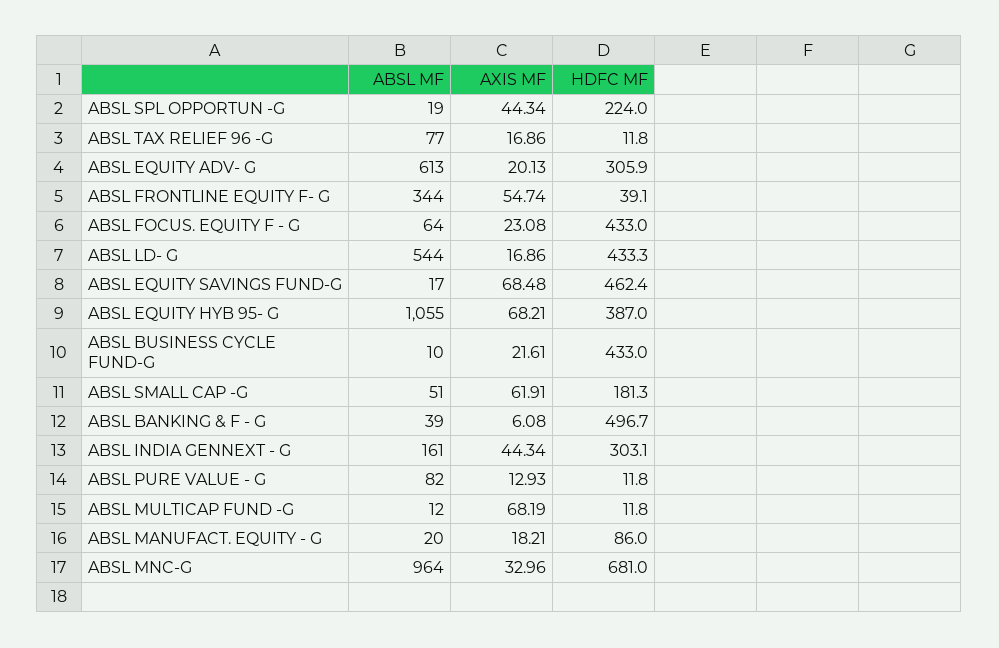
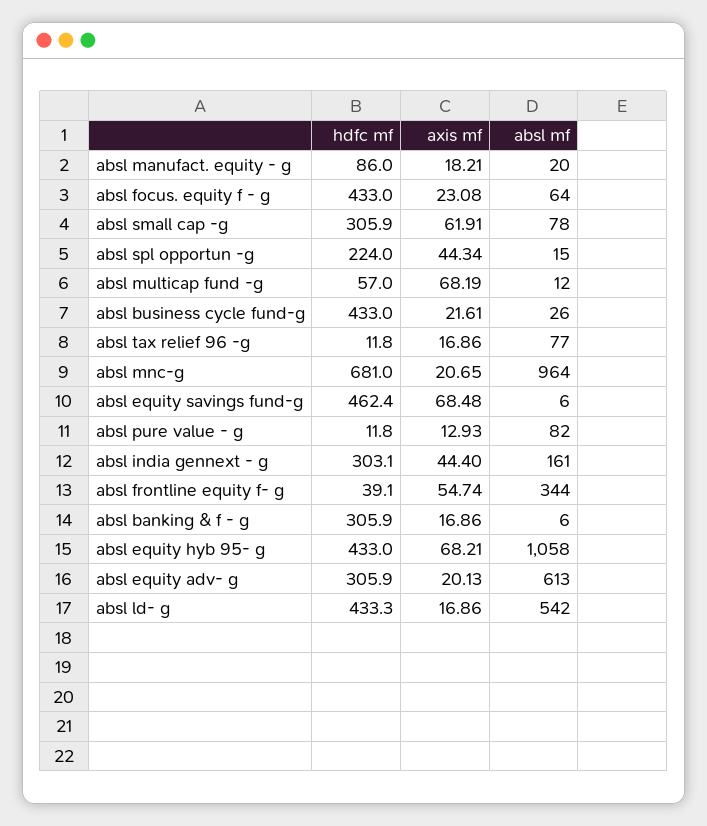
  {
    "ABSL MF": {
-     "ABSL SPL OPPORTUN -G": 19,
+     "ABSL SPL OPPORTUN -G": 15,
      "ABSL TAX RELIEF 96 -G": 77,
      "ABSL EQUITY ADV- G": 613,
      "ABSL FRONTLINE EQUITY F- G": 344,
      "ABSL FOCUS. EQUITY F - G": 64,
-     "ABSL LD- G": 544,
+     "ABSL LD- G": 542,
-     "ABSL EQUITY SAVINGS FUND-G": 17,
+     "ABSL EQUITY SAVINGS FUND-G": 6,
-     "ABSL EQUITY HYB 95- G": 1055,
+     "ABSL EQUITY HYB 95- G": 1058,
-     "ABSL BUSINESS CYCLE FUND-G": 10,
+     "ABSL BUSINESS CYCLE FUND-G": 26,
-     "ABSL SMALL CAP -G": 51,
+     "ABSL SMALL CAP -G": 78,
-     "ABSL BANKING & F - G": 39,
+     "ABSL BANKING & F - G": 6,
      "ABSL INDIA GENNEXT - G": 161,
      "ABSL PURE VALUE - G": 82,
      "ABSL MULTICAP FUND -G": 12,
      "ABSL MANUFACT. EQUITY - G": 20,
      "ABSL MNC-G": 964
    },
    "AXIS MF": {
      "ABSL SPL OPPORTUN -G": 44.34,
      "ABSL TAX RELIEF 96 -G": 16.86,
      "ABSL EQUITY ADV- G": 20.13,
      "ABSL FRONTLINE EQUITY F- G": 54.74,
      "ABSL FOCUS. EQUITY F - G": 23.08,
      "ABSL LD- G": 16.86,
      "ABSL EQUITY SAVINGS FUND-G": 68.48,
      "ABSL EQUITY HYB 95- G": 68.21,
      "ABSL BUSINESS CYCLE FUND-G": 21.61,
      "ABSL SMALL CAP -G": 61.91,
-     "ABSL BANKING & F - G": 6.08,
+     "ABSL BANKING & F - G": 16.86,
-     "ABSL INDIA GENNEXT - G": 44.34,
+     "ABSL INDIA GENNEXT - G": 44.4,
      "ABSL PURE VALUE - G": 12.93,
      "ABSL MULTICAP FUND -G": 68.19,
      "ABSL MANUFACT. EQUITY - G": 18.21,
-     "ABSL MNC-G": 32.96
+     "ABSL MNC-G": 20.65
    },
    "HDFC MF": {
      "ABSL SPL OPPORTUN -G": 224,
      "ABSL TAX RELIEF 96 -G": 11.8,
      "ABSL EQUITY ADV- G": 305.9,
      "ABSL FRONTLINE EQUITY F- G": 39.1,
      "ABSL FOCUS. EQUITY F - G": 433,
      "ABSL LD- G": 433.3,
      "ABSL EQUITY SAVINGS FUND-G": 462.4,
-     "ABSL EQUITY HYB 95- G": 387,
+     "ABSL EQUITY HYB 95- G": 433,
      "ABSL BUSINESS CYCLE FUND-G": 433,
-     "ABSL SMALL CAP -G": 181.3,
+     "ABSL SMALL CAP -G": 305.9,
-     "ABSL BANKING & F - G": 496.7,
+     "ABSL BANKING & F - G": 305.9,
      "ABSL INDIA GENNEXT - G": 303.1,
      "ABSL PURE VALUE - G": 11.8,
-     "ABSL MULTICAP FUND -G": 11.8,
+     "ABSL MULTICAP FUND -G": 57,
      "ABSL MANUFACT. EQUITY - G": 86,
      "ABSL MNC-G": 681
    }
  }

